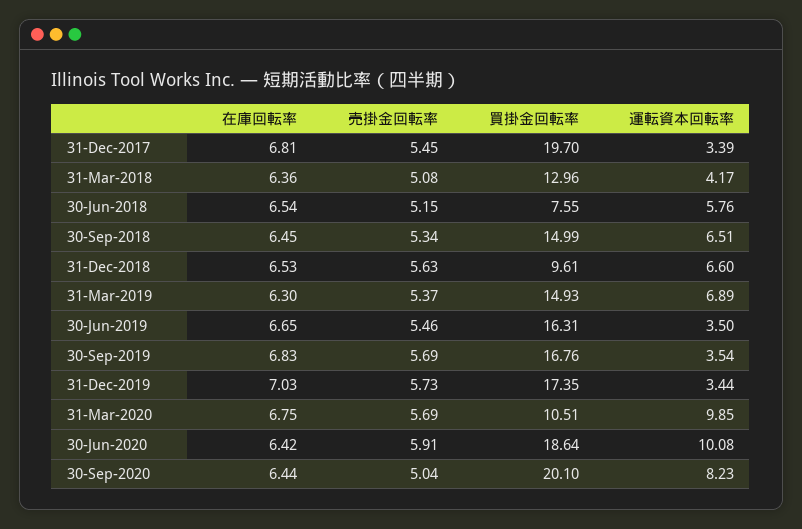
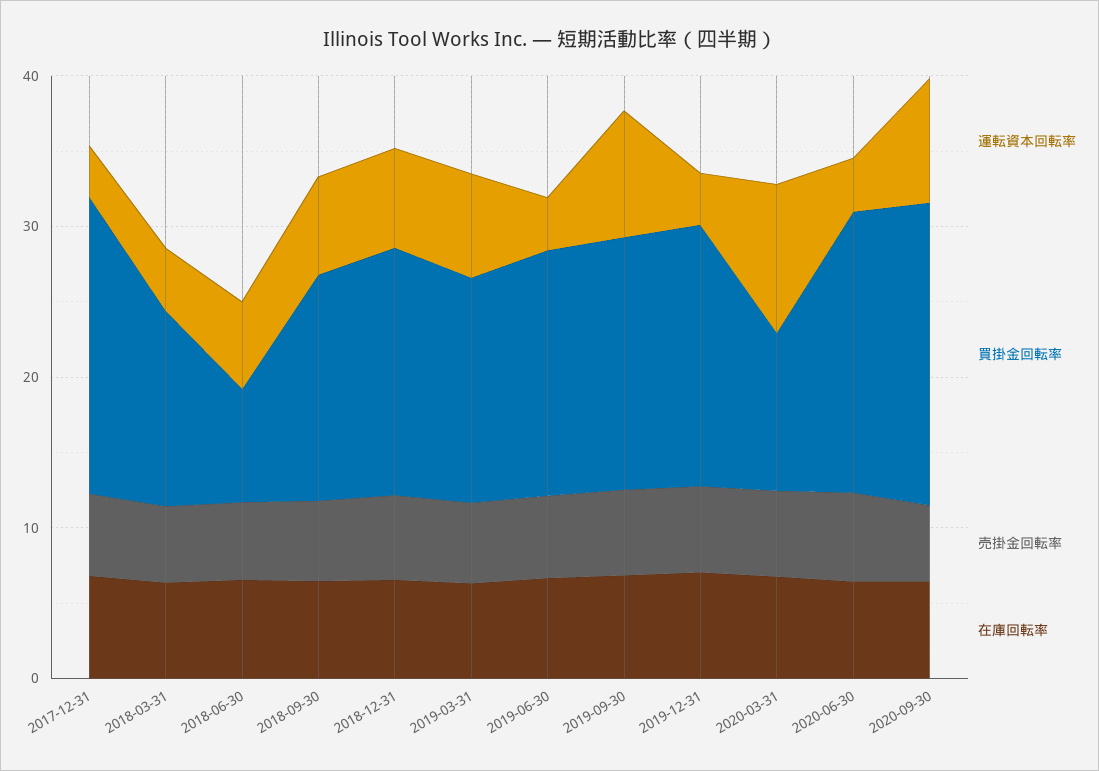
  {
    "在庫回転率": {
      "31-Dec-2017": 6.81,
      "31-Mar-2018": 6.36,
      "30-Jun-2018": 6.54,
      "30-Sep-2018": 6.45,
      "31-Dec-2018": 6.53,
      "31-Mar-2019": 6.3,
      "30-Jun-2019": 6.65,
      "30-Sep-2019": 6.83,
      "31-Dec-2019": 7.03,
      "31-Mar-2020": 6.75,
      "30-Jun-2020": 6.42,
      "30-Sep-2020": 6.44
    },
    "売掛金回転率": {
      "31-Dec-2017": 5.45,
      "31-Mar-2018": 5.08,
      "30-Jun-2018": 5.15,
      "30-Sep-2018": 5.34,
      "31-Dec-2018": 5.63,
      "31-Mar-2019": 5.37,
      "30-Jun-2019": 5.46,
      "30-Sep-2019": 5.69,
      "31-Dec-2019": 5.73,
      "31-Mar-2020": 5.69,
      "30-Jun-2020": 5.91,
      "30-Sep-2020": 5.04
    },
    "買掛金回転率": {
      "31-Dec-2017": 19.7,
      "31-Mar-2018": 12.96,
      "30-Jun-2018": 7.55,
      "30-Sep-2018": 14.99,
-     "31-Dec-2018": 9.61,
+     "31-Dec-2018": 16,
      "31-Mar-2019": 14.93,
      "30-Jun-2019": 16.31,
      "30-Sep-2019": 16.76,
      "31-Dec-2019": 17.35,
      "31-Mar-2020": 10.51,
      "30-Jun-2020": 18.64,
      "30-Sep-2020": 20.1
    },
    "運転資本回転率": {
      "31-Dec-2017": 3.39,
      "31-Mar-2018": 4.17,
      "30-Jun-2018": 5.76,
      "30-Sep-2018": 6.51,
      "31-Dec-2018": 6.6,
      "31-Mar-2019": 6.89,
      "30-Jun-2019": 3.5,
-     "30-Sep-2019": 3.54,
+     "30-Sep-2019": 8,
      "31-Dec-2019": 3.44,
      "31-Mar-2020": 9.85,
-     "30-Jun-2020": 10.08,
+     "30-Jun-2020": 4,
      "30-Sep-2020": 8.23
    }
  }

